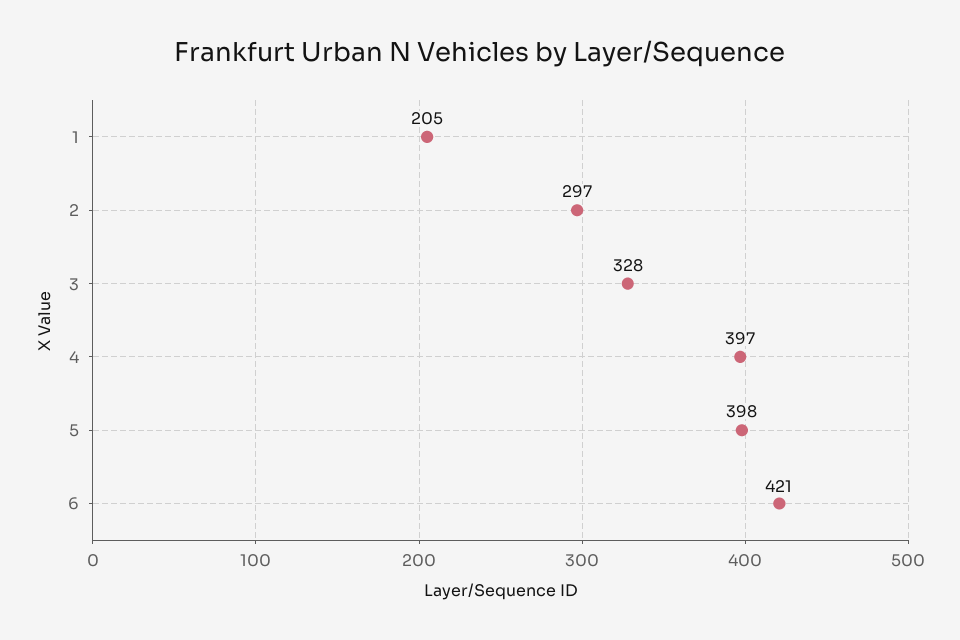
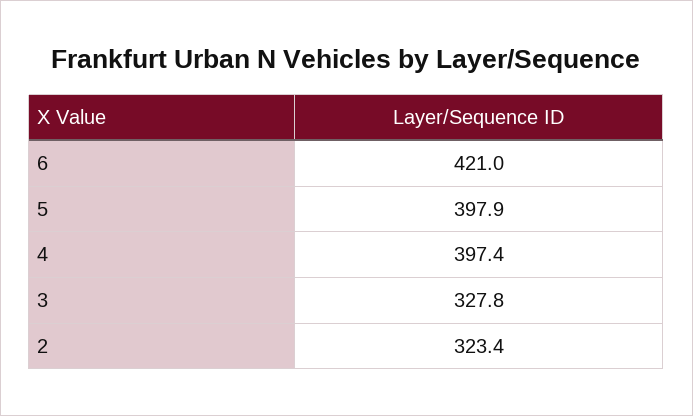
  {
-   "1": 205,
-   "2": 297,
+   "2": 323.4,
    "3": 327.8,
    "4": 397.4,
    "5": 397.9,
    "6": 421
  }

